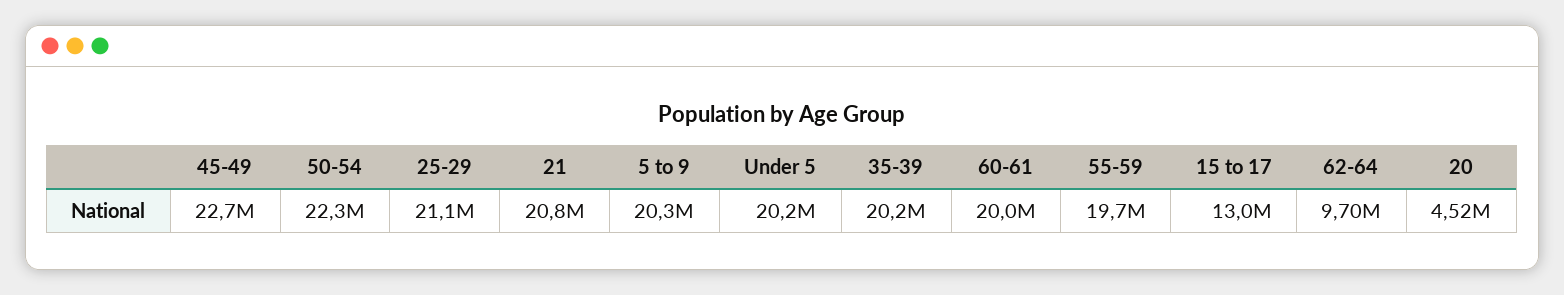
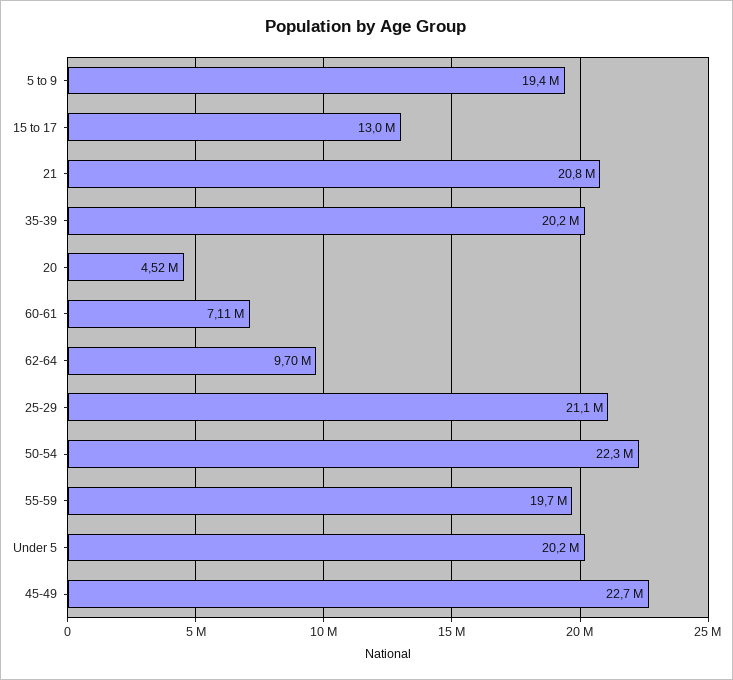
  {
    "45-49": 22700000,
    "50-54": 22300000,
    "25-29": 21100000,
    "21": 20800000,
-   "5 to 9": 20300000,
+   "5 to 9": 19400000,
    "Under 5": 20200000,
    "35-39": 20200000,
-   "60-61": 20000000,
+   "60-61": 7110000,
    "55-59": 19700000,
    "15 to 17": 13000000,
    "62-64": 9700000,
    "20": 4520000
  }

